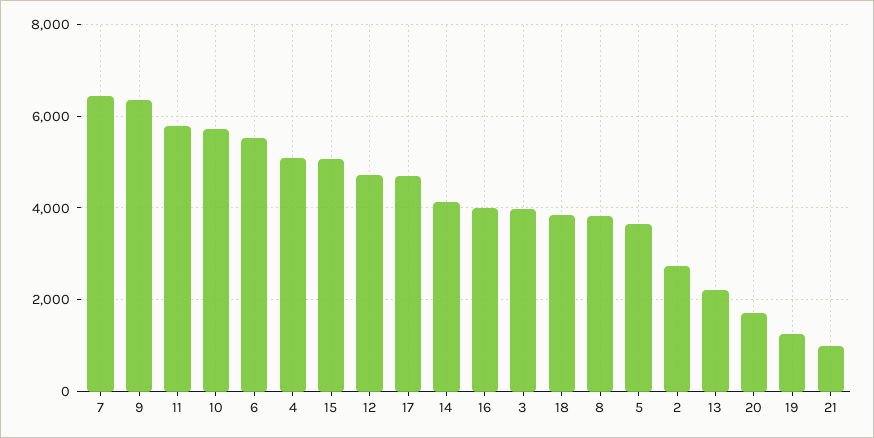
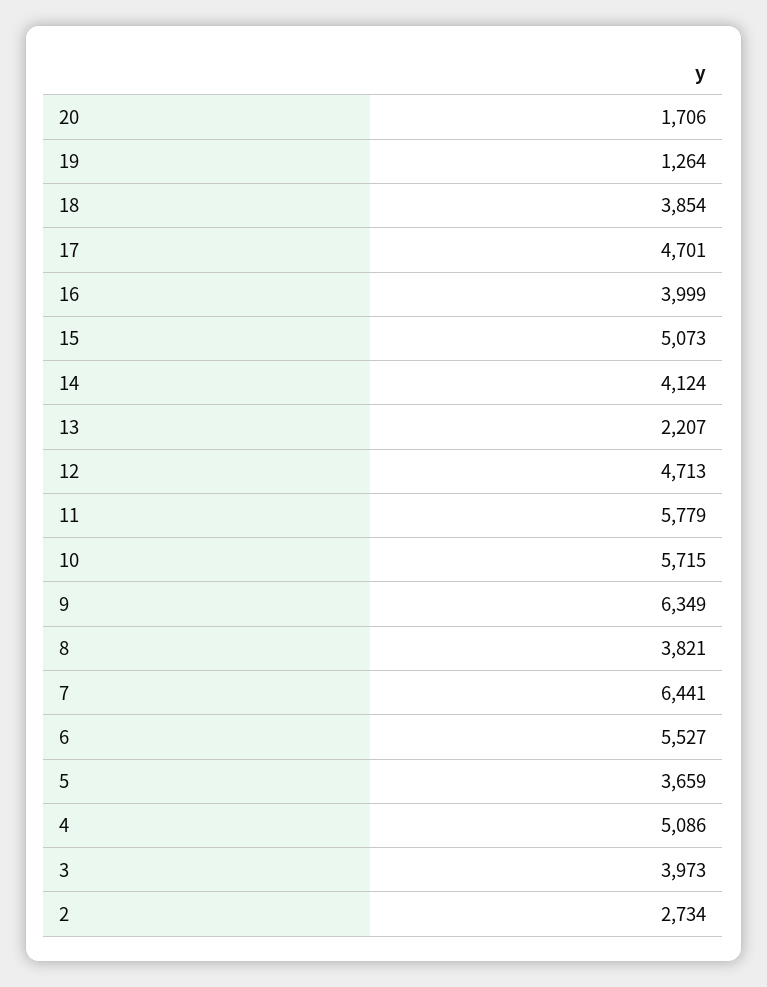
  {
    "7": 6441,
    "9": 6349,
    "11": 5779,
    "10": 5715,
    "6": 5527,
    "4": 5086,
    "15": 5073,
    "12": 4713,
    "17": 4701,
    "14": 4124,
    "16": 3999,
    "3": 3973,
    "18": 3854,
    "8": 3821,
    "5": 3659,
    "2": 2734,
    "13": 2207,
    "20": 1706,
-   "19": 1264,
+   "19": 1264
-   "21": 1000
  }

